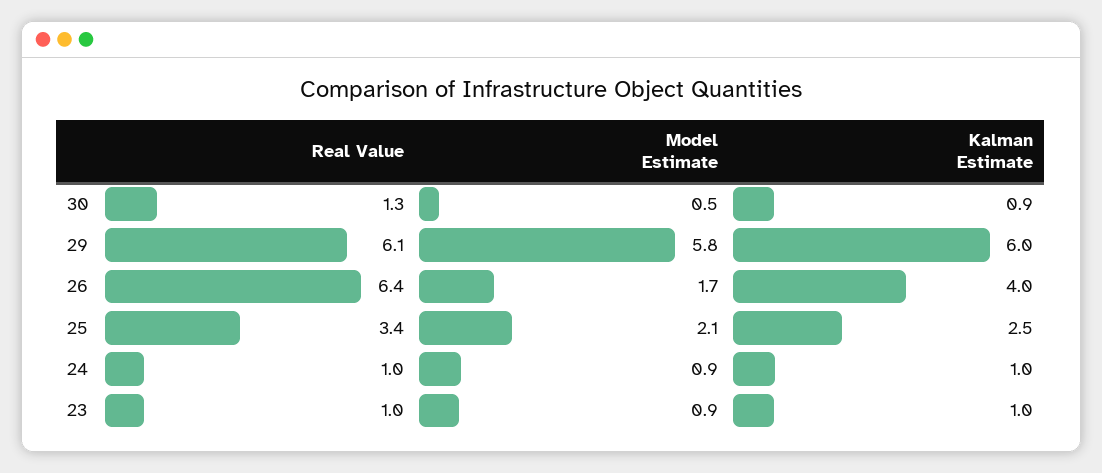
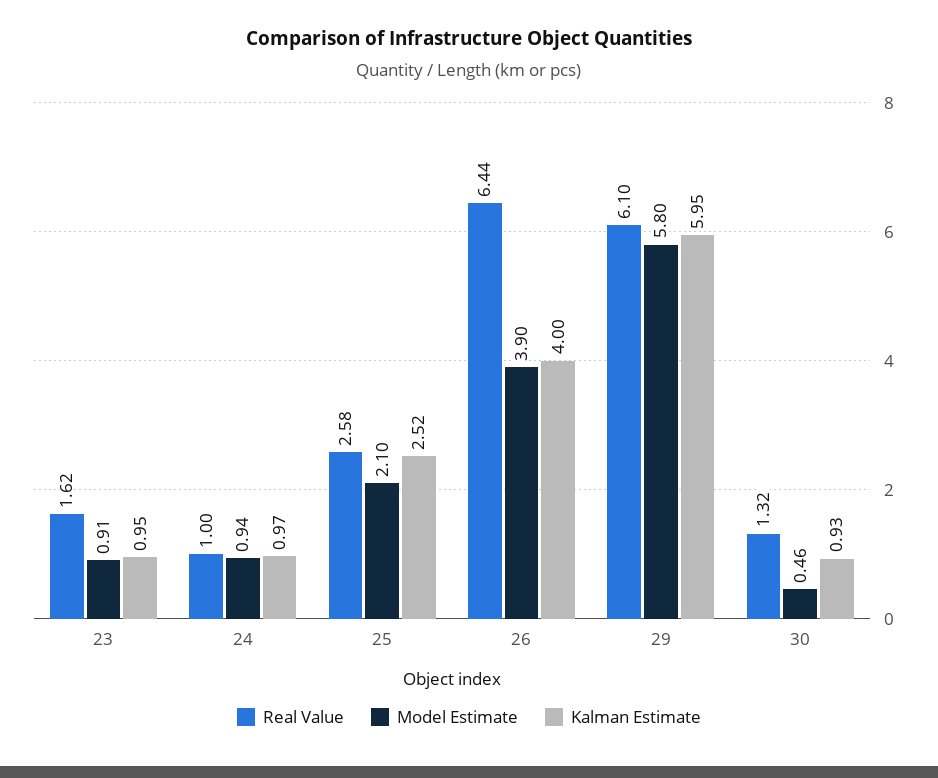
  {
    "Real Value": {
      "30": 1.32,
      "29": 6.1,
      "26": 6.44,
-     "25": 3.4,
+     "25": 2.58,
      "24": 1,
-     "23": 1
+     "23": 1.62
    },
    "Model Estimate": {
      "30": 0.46,
      "29": 5.8,
-     "26": 1.7,
+     "26": 3.9,
      "25": 2.1,
      "24": 0.94,
      "23": 0.91
    },
    "Kalman Estimate": {
      "30": 0.93,
      "29": 5.95,
      "26": 4,
      "25": 2.52,
      "24": 0.97,
      "23": 0.95
    }
  }

